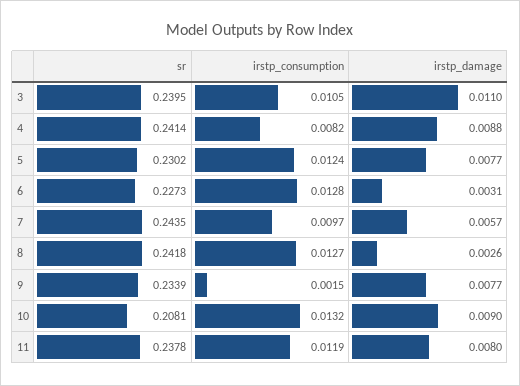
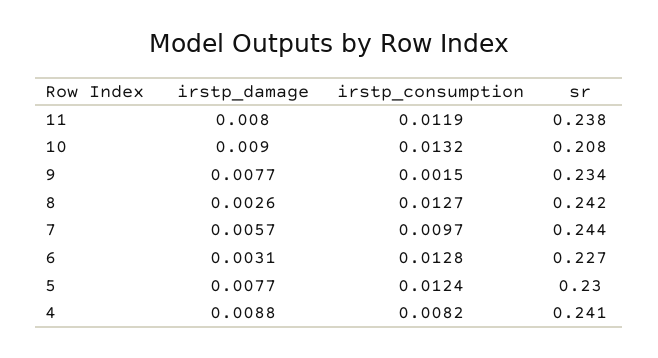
  {
    "sr": {
-     "3": 0.2395,
      "4": 0.2414,
      "5": 0.2302,
      "6": 0.2273,
      "7": 0.2435,
      "8": 0.2418,
      "9": 0.2339,
      "10": 0.2081,
      "11": 0.2378
    },
    "irstp_consumption": {
-     "3": 0.0105,
      "4": 0.0082,
      "5": 0.0124,
      "6": 0.0128,
      "7": 0.0097,
      "8": 0.0127,
      "9": 0.0015,
      "10": 0.0132,
      "11": 0.0119
    },
    "irstp_damage": {
-     "3": 0.011,
      "4": 0.0088,
      "5": 0.0077,
      "6": 0.0031,
      "7": 0.0057,
      "8": 0.0026,
      "9": 0.0077,
      "10": 0.009,
      "11": 0.008
    }
  }

